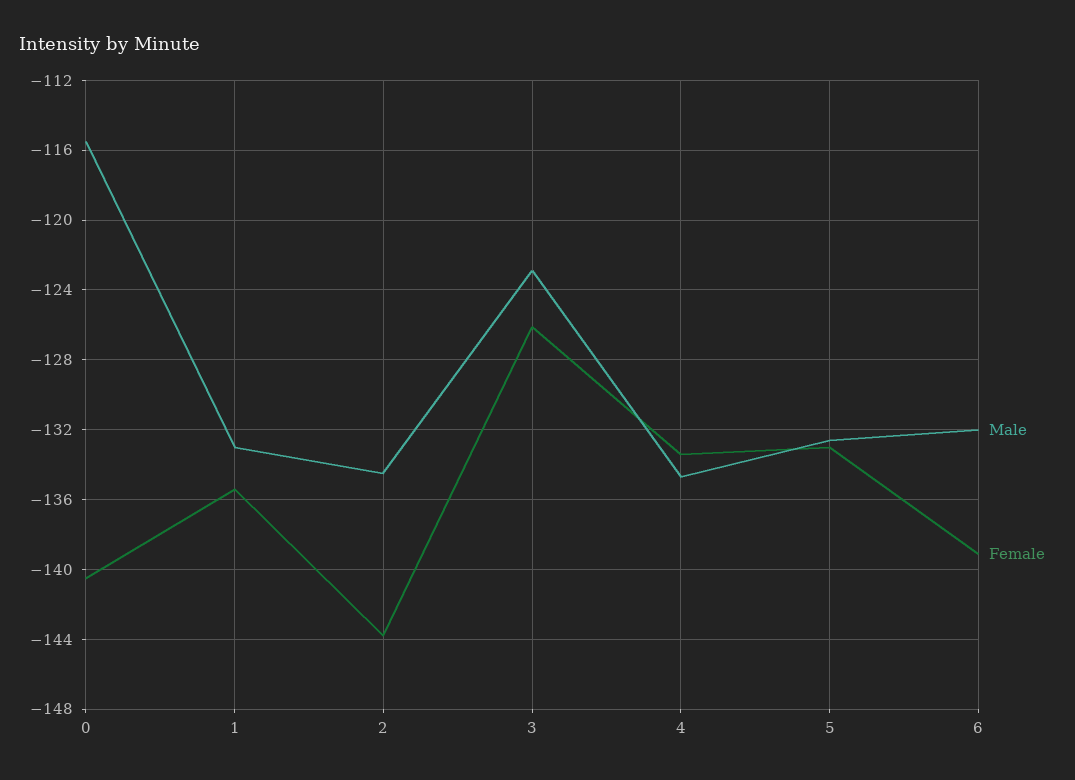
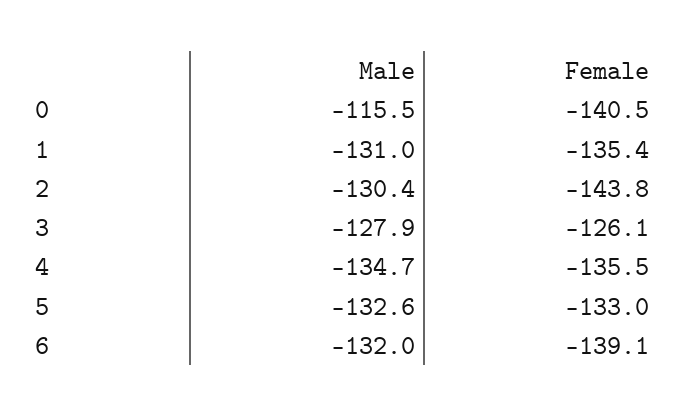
  {
    "Male": {
      "0": -115.5,
-     "1": -133,
+     "1": -131,
-     "2": -134.5,
+     "2": -130.4,
-     "3": -123,
+     "3": -127.9,
      "4": -134.7,
      "5": -132.6,
      "6": -132
    },
    "Female": {
      "0": -140.5,
      "1": -135.4,
      "2": -143.8,
      "3": -126.1,
-     "4": -133.5,
+     "4": -135.5,
      "5": -133,
      "6": -139.1
    }
  }

